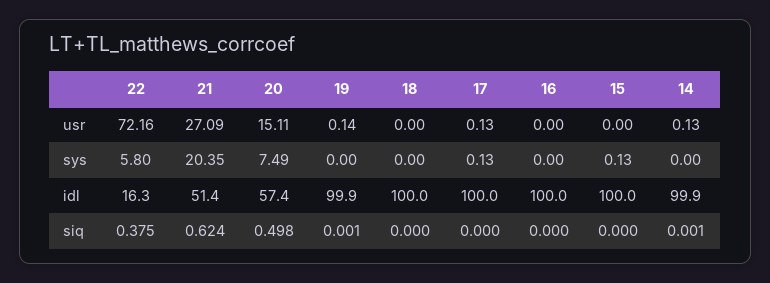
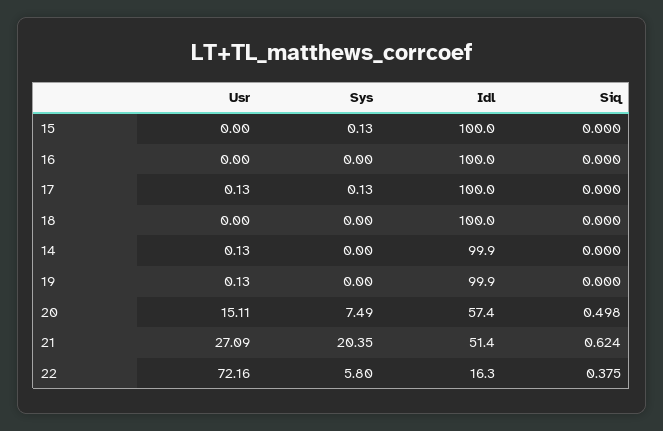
  {
    "22": {
      "usr": 72.16,
      "sys": 5.8,
      "idl": 16.3,
      "siq": 0.375
    },
    "21": {
      "usr": 27.09,
      "sys": 20.35,
      "idl": 51.4,
      "siq": 0.624
    },
    "20": {
      "usr": 15.11,
      "sys": 7.49,
      "idl": 57.4,
      "siq": 0.498
    },
    "19": {
-     "usr": 0.14,
+     "usr": 0.13,
      "sys": 0,
      "idl": 99.9,
-     "siq": 0.001
+     "siq": 0
    },
    "18": {
      "usr": 0,
      "sys": 0,
      "idl": 100,
      "siq": 0
    },
    "17": {
      "usr": 0.13,
      "sys": 0.13,
      "idl": 100,
      "siq": 0
    },
    "16": {
      "usr": 0,
      "sys": 0,
      "idl": 100,
      "siq": 0
    },
    "15": {
      "usr": 0,
      "sys": 0.13,
      "idl": 100,
      "siq": 0
    },
    "14": {
      "usr": 0.13,
      "sys": 0,
      "idl": 99.9,
-     "siq": 0.001
+     "siq": 0
    }
  }

